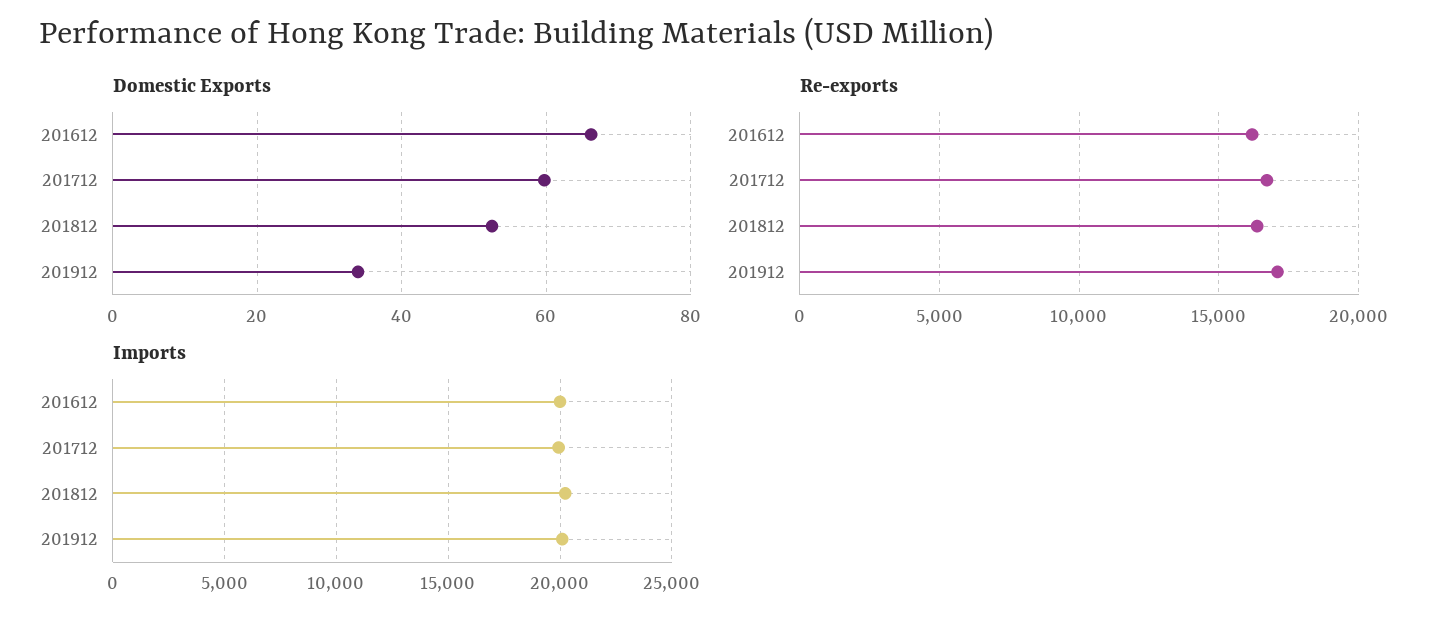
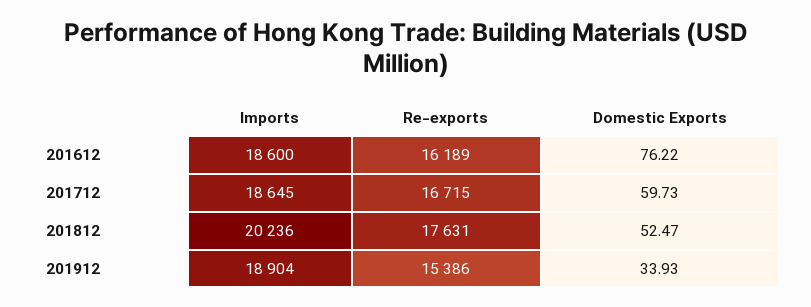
  {
    "Domestic Exports": {
-     "201612": 66,
+     "201612": 76.22,
      "201712": 59.73,
      "201812": 52.47,
      "201912": 33.93
    },
    "Re-exports": {
      "201612": 16189,
      "201712": 16715,
-     "201812": 16500,
+     "201812": 17631,
-     "201912": 17000
+     "201912": 15386
    },
    "Imports": {
-     "201612": 20000,
+     "201612": 18600,
-     "201712": 20000,
+     "201712": 18645,
      "201812": 20236,
-     "201912": 20000
+     "201912": 18904
    }
  }

